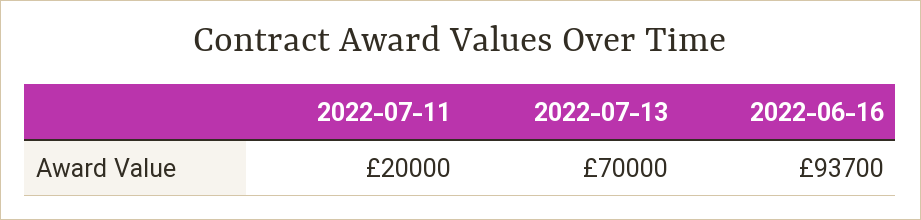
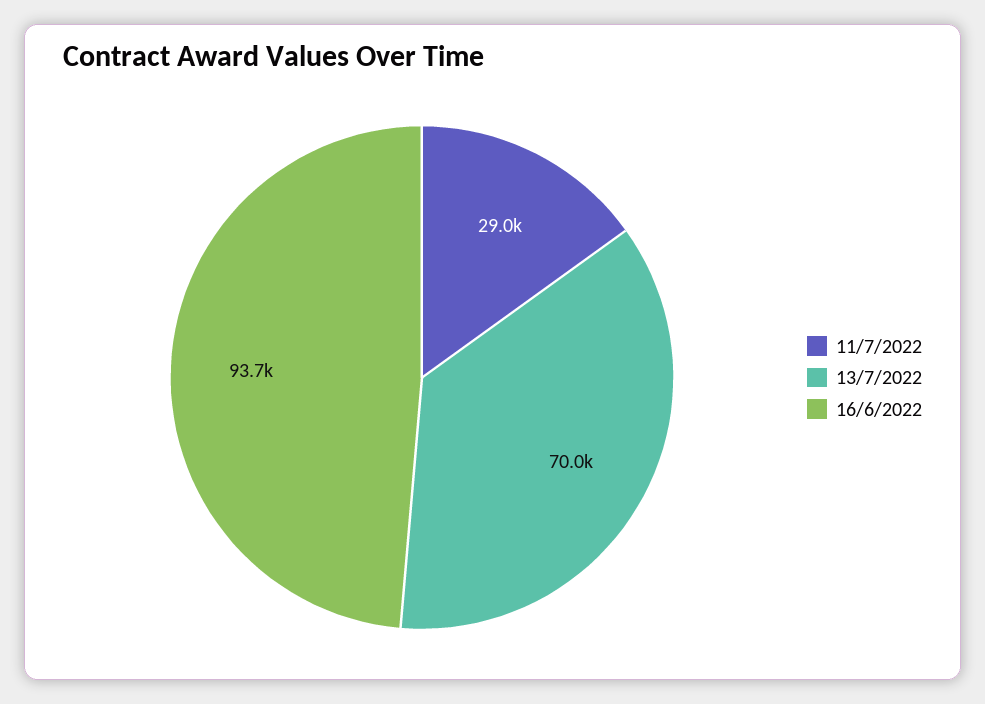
  {
-   "2022-07-11": 20000,
+   "2022-07-11": 29000,
    "2022-07-13": 70000,
    "2022-06-16": 93700
  }

